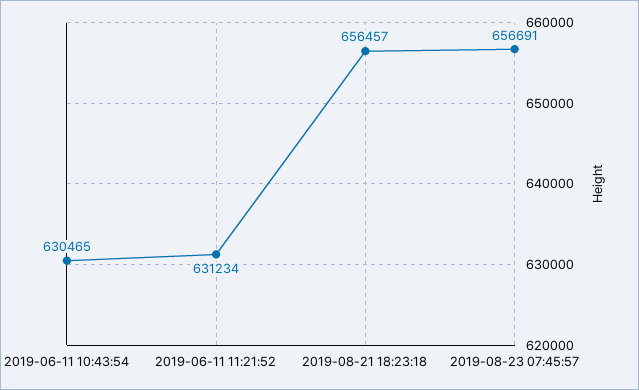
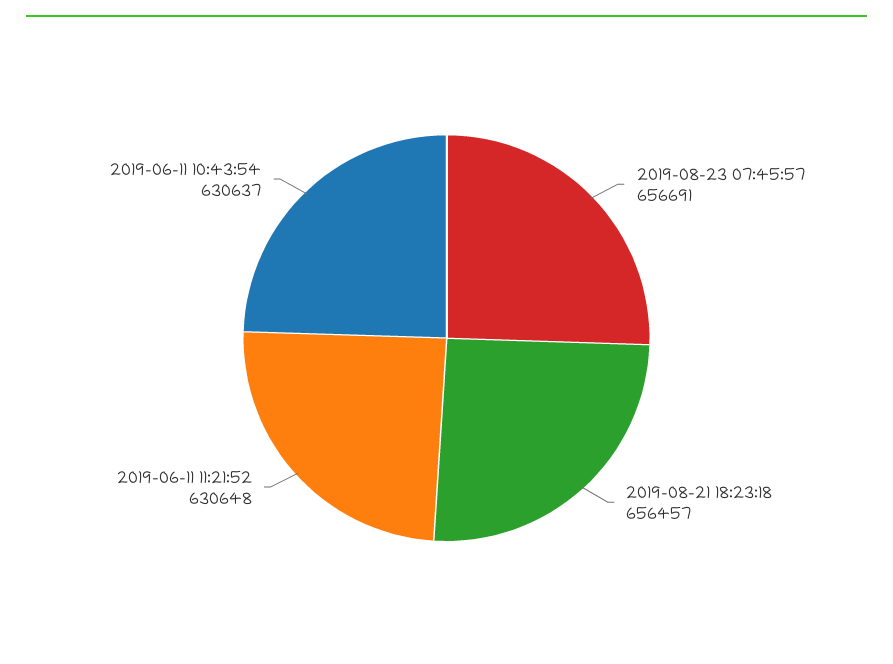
  {
-   "2019-06-11 10:43:54": 630465,
+   "2019-06-11 10:43:54": 630637,
-   "2019-06-11 11:21:52": 631234,
+   "2019-06-11 11:21:52": 630648,
    "2019-08-21 18:23:18": 656457,
    "2019-08-23 07:45:57": 656691
  }

